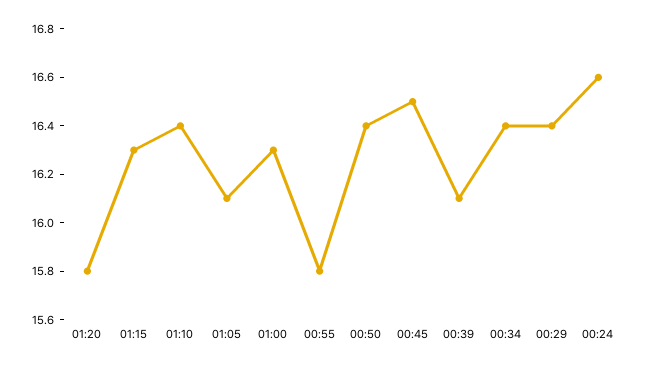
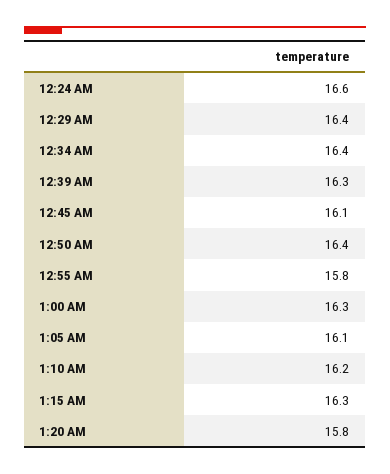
  {
    "01:20": 15.8,
    "01:15": 16.3,
-   "01:10": 16.4,
+   "01:10": 16.2,
    "01:05": 16.1,
    "01:00": 16.3,
    "00:55": 15.8,
    "00:50": 16.4,
-   "00:45": 16.5,
+   "00:45": 16.1,
-   "00:39": 16.1,
+   "00:39": 16.3,
    "00:34": 16.4,
    "00:29": 16.4,
    "00:24": 16.6
  }

